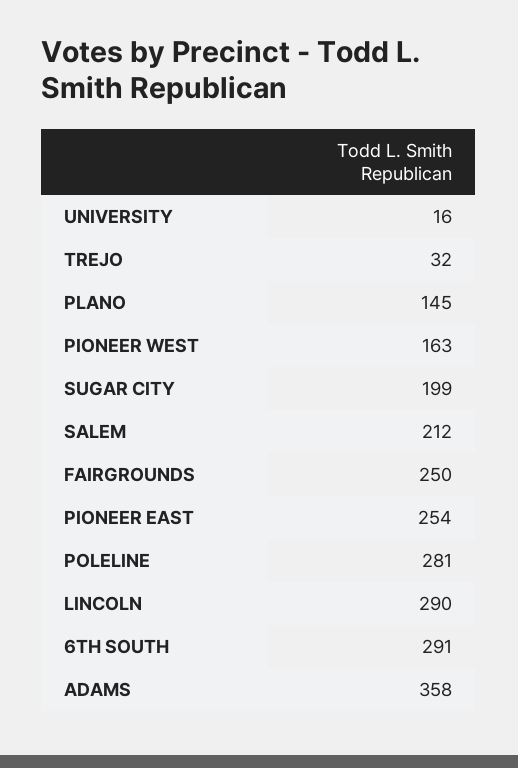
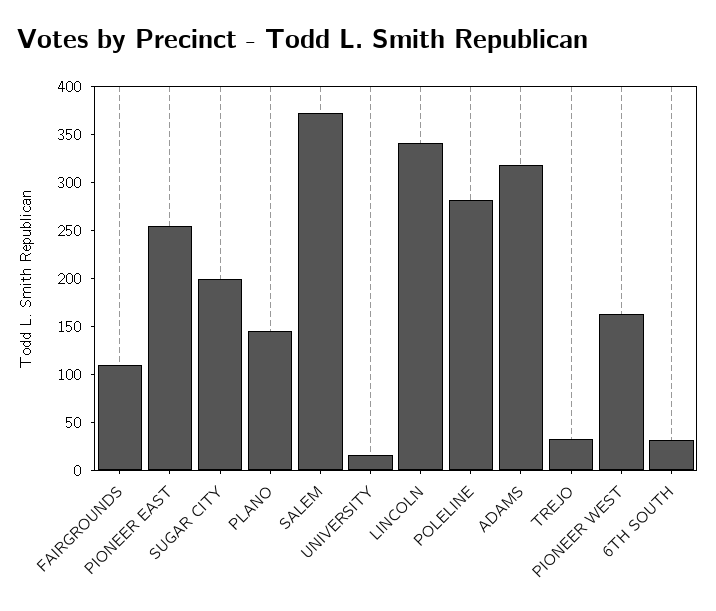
  {
    "UNIVERSITY": 16,
    "TREJO": 32,
    "PLANO": 145,
    "PIONEER WEST": 163,
    "SUGAR CITY": 199,
-   "SALEM": 212,
+   "SALEM": 370,
-   "FAIRGROUNDS": 250,
+   "FAIRGROUNDS": 110,
    "PIONEER EAST": 254,
    "POLELINE": 281,
-   "LINCOLN": 290,
+   "LINCOLN": 340,
-   "6TH SOUTH": 291,
+   "6TH SOUTH": 30,
-   "ADAMS": 358
+   "ADAMS": 320
  }

